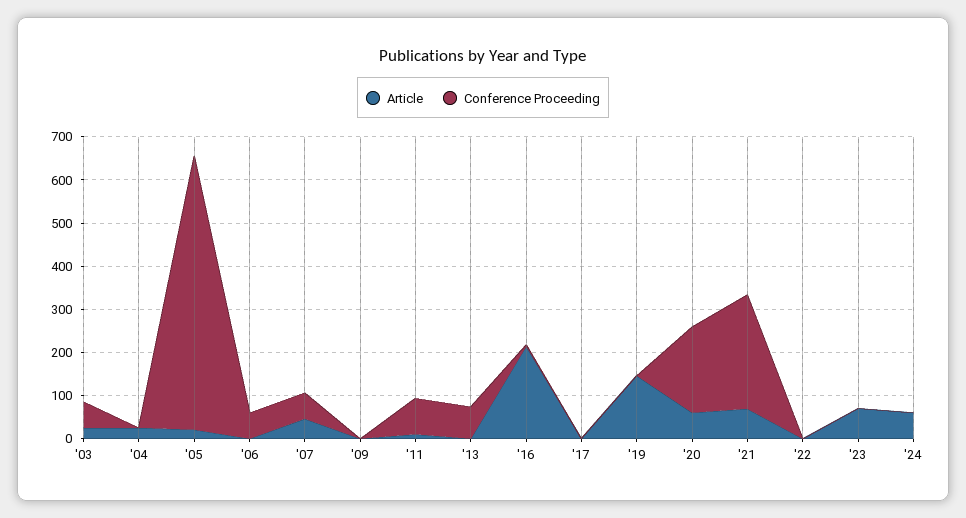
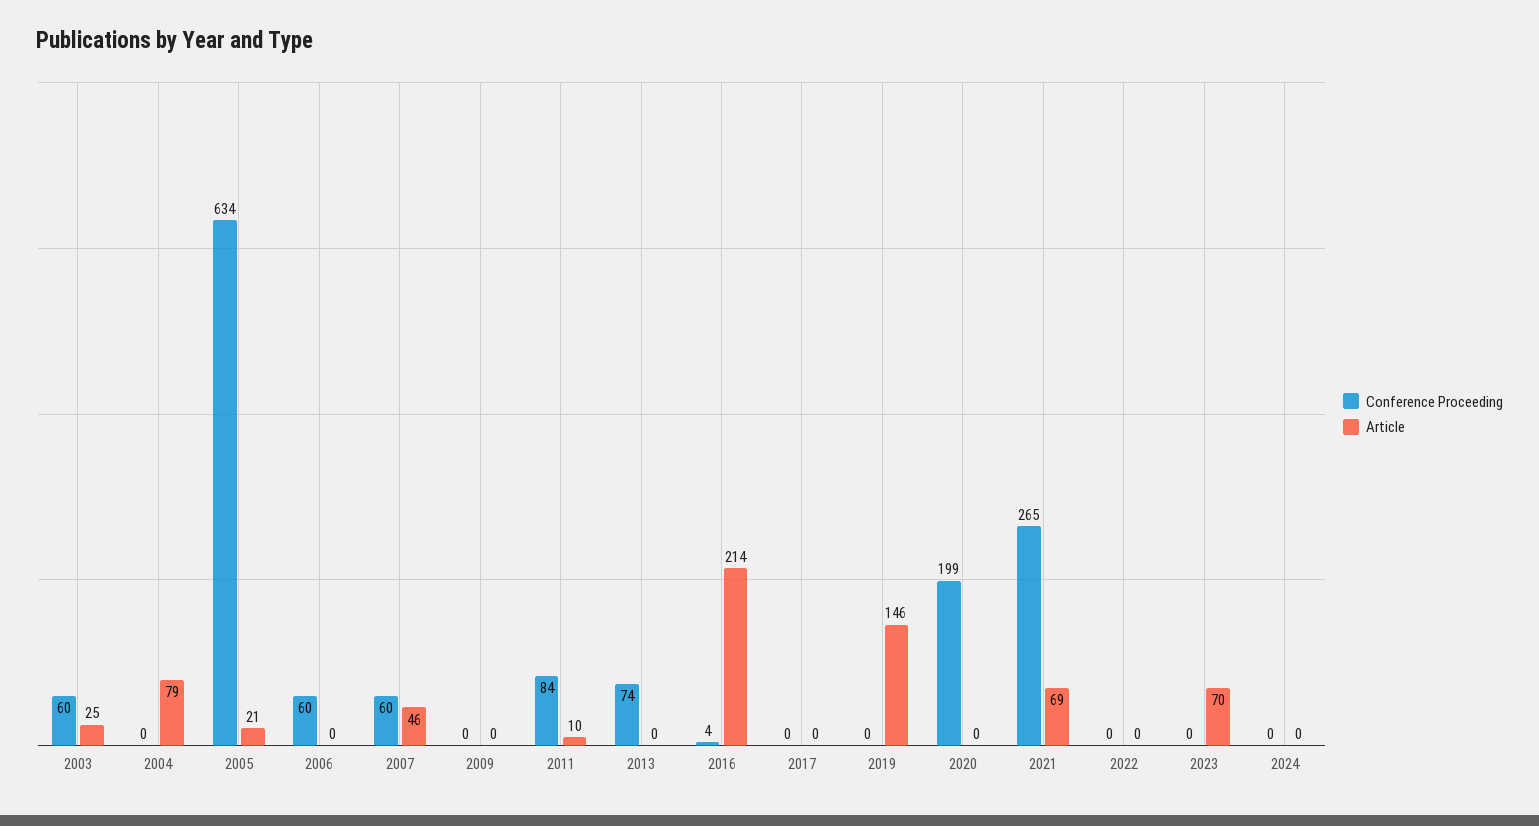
  {
    "Article": {
      "'03": 25,
-     "'04": 20,
+     "'04": 79,
      "'05": 21,
      "'06": 0,
      "'07": 46,
      "'09": 0,
      "'11": 10,
      "'13": 0,
      "'16": 214,
      "'17": 0,
      "'19": 146,
-     "'20": 60,
+     "'20": 0,
      "'21": 69,
      "'22": 0,
      "'23": 70,
-     "'24": 60
+     "'24": 0
    },
    "Conference Proceeding": {
      "'03": 60,
      "'04": 0,
      "'05": 634,
      "'06": 60,
      "'07": 60,
      "'09": 0,
      "'11": 84,
      "'13": 74,
      "'16": 4,
      "'17": 0,
      "'19": 0,
      "'20": 199,
      "'21": 265,
      "'22": 0,
      "'23": 0,
      "'24": 0
    }
  }

